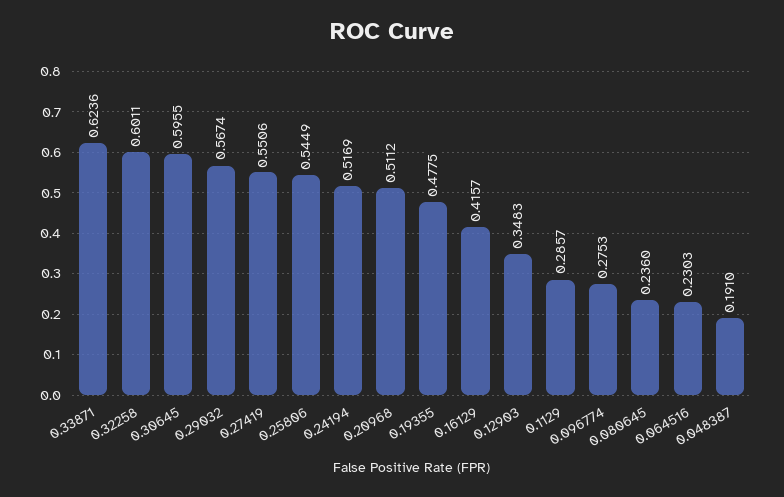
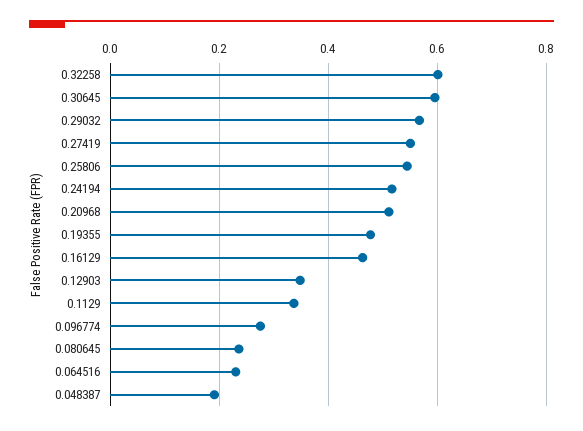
  {
-   "0.33871": 0.6236,
    "0.32258": 0.6011,
    "0.30645": 0.5955,
    "0.29032": 0.5674,
    "0.27419": 0.5506,
    "0.25806": 0.5449,
    "0.24194": 0.5169,
    "0.20968": 0.5112,
    "0.19355": 0.4775,
-   "0.16129": 0.4157,
+   "0.16129": 0.46,
    "0.12903": 0.3483,
-   "0.1129": 0.2857,
+   "0.1129": 0.34,
    "0.096774": 0.2753,
    "0.080645": 0.236,
    "0.064516": 0.2303,
    "0.048387": 0.191
  }

